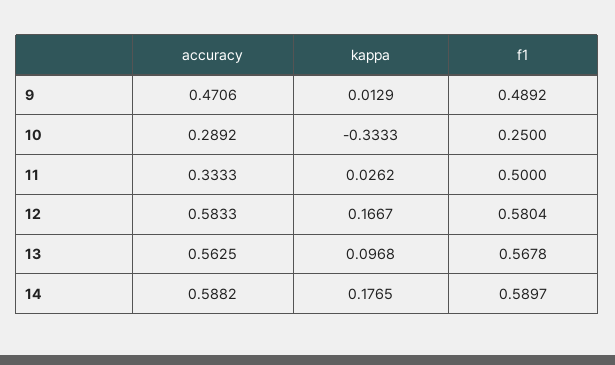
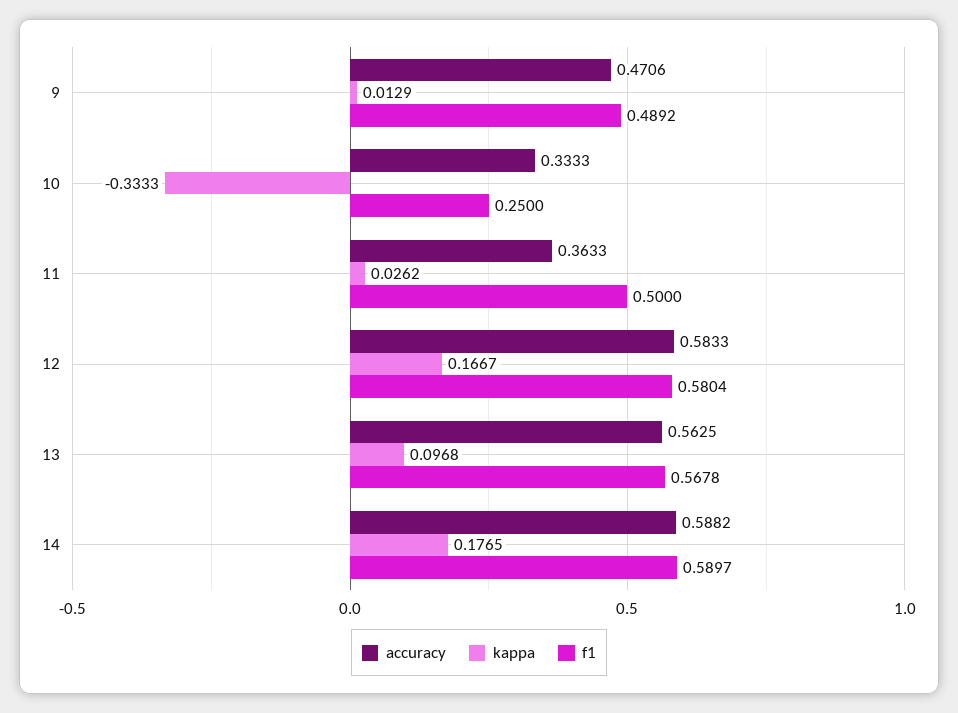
  {
    "accuracy": {
      "9": 0.4706,
-     "10": 0.2892,
+     "10": 0.3333,
-     "11": 0.3333,
+     "11": 0.3633,
      "12": 0.5833,
      "13": 0.5625,
      "14": 0.5882
    },
    "kappa": {
      "9": 0.0129,
      "10": -0.3333,
      "11": 0.0262,
      "12": 0.1667,
      "13": 0.0968,
      "14": 0.1765
    },
    "f1": {
      "9": 0.4892,
      "10": 0.25,
      "11": 0.5,
      "12": 0.5804,
      "13": 0.5678,
      "14": 0.5897
    }
  }

